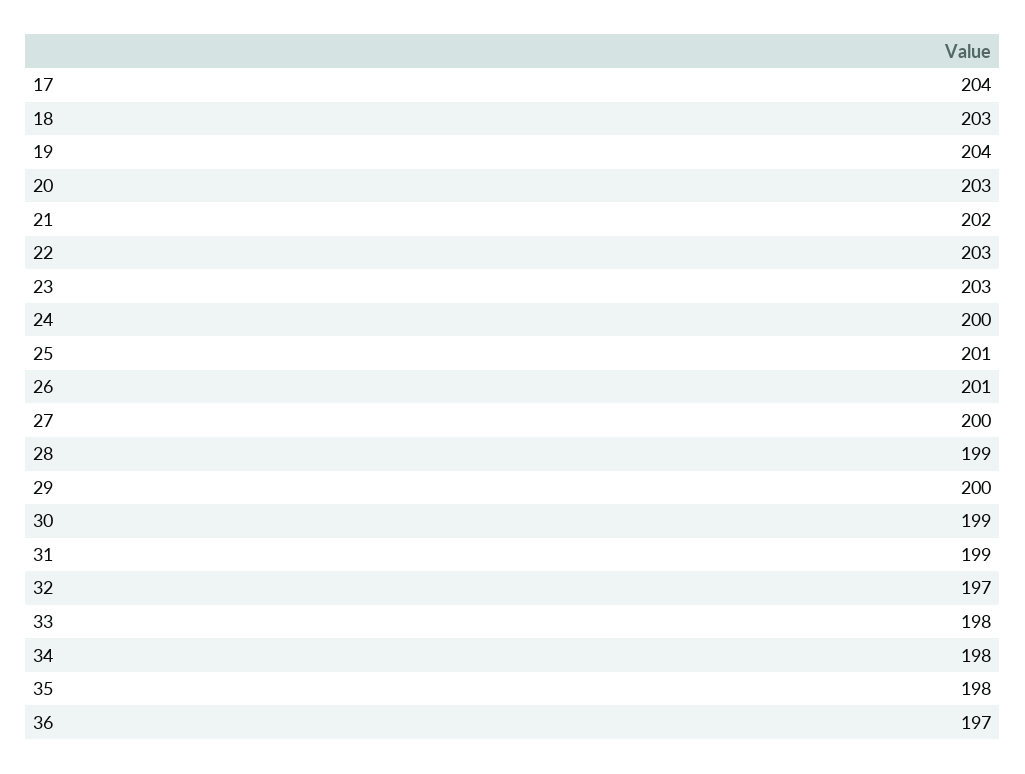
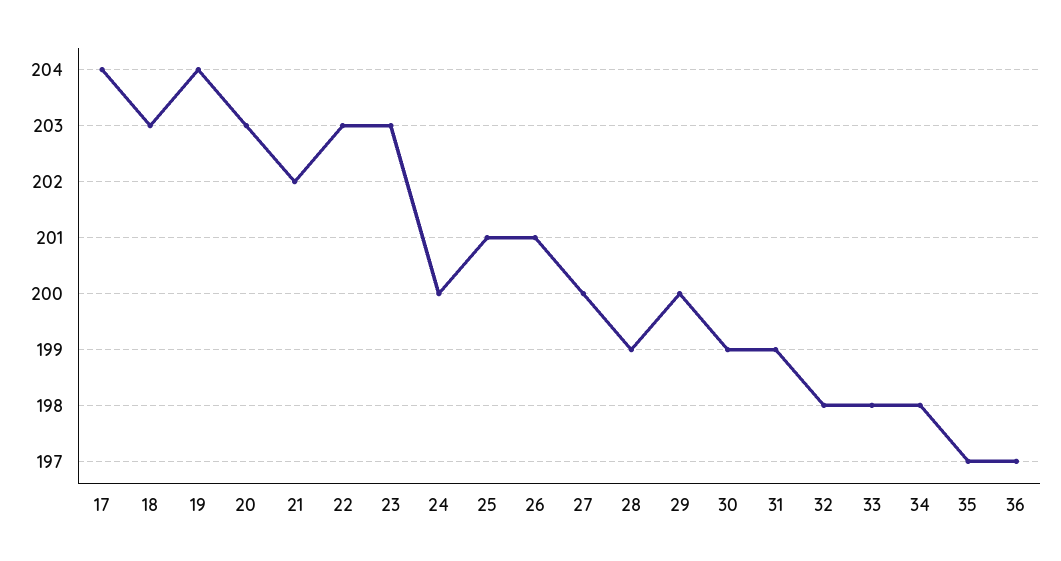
  {
    "17": 204,
    "18": 203,
    "19": 204,
    "20": 203,
    "21": 202,
    "22": 203,
    "23": 203,
    "24": 200,
    "25": 201,
    "26": 201,
    "27": 200,
    "28": 199,
    "29": 200,
    "30": 199,
    "31": 199,
-   "32": 197,
+   "32": 198,
    "33": 198,
    "34": 198,
-   "35": 198,
+   "35": 197,
    "36": 197
  }

